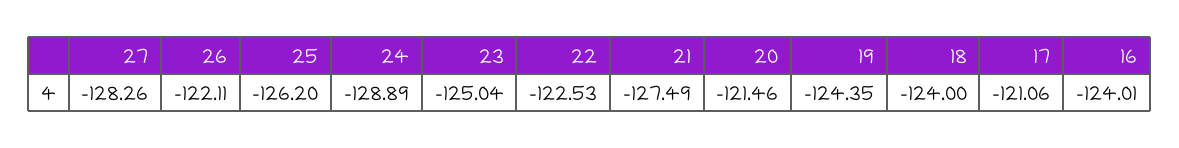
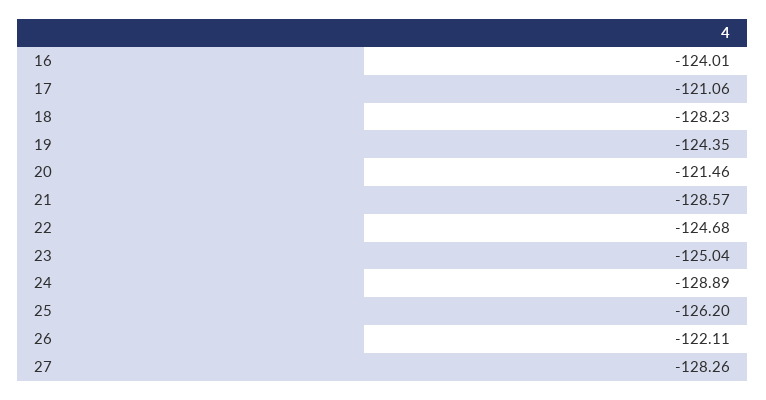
  {
    "27": -128.26,
    "26": -122.11,
    "25": -126.2,
    "24": -128.89,
    "23": -125.04,
-   "22": -122.53,
+   "22": -124.68,
-   "21": -127.49,
+   "21": -128.57,
    "20": -121.46,
    "19": -124.35,
-   "18": -124,
+   "18": -128.23,
    "17": -121.06,
    "16": -124.01
  }

